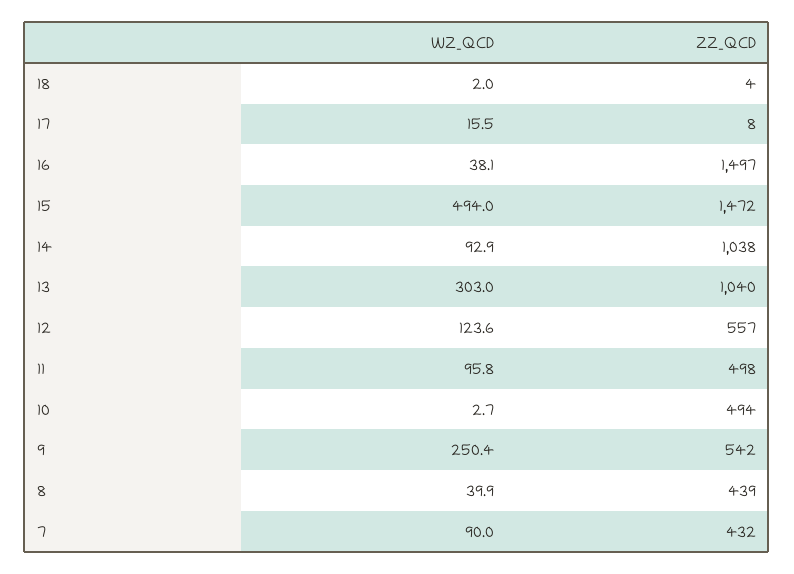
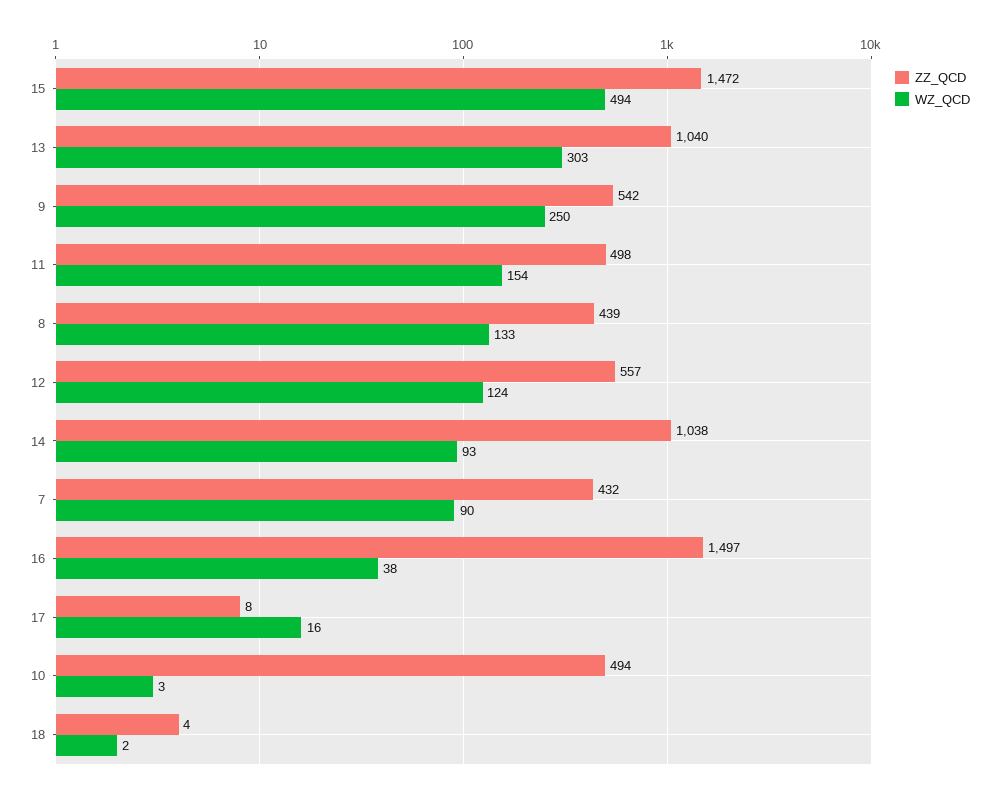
  {
    "WZ_QCD": {
      "18": 2,
      "17": 15.5,
      "16": 38.1,
      "15": 494,
      "14": 92.9,
      "13": 303,
      "12": 123.6,
-     "11": 95.8,
+     "11": 154,
      "10": 2.7,
      "9": 250.4,
-     "8": 39.9,
+     "8": 133,
      "7": 90
    },
    "ZZ_QCD": {
      "18": 4,
      "17": 8,
      "16": 1497,
      "15": 1472,
      "14": 1038,
      "13": 1040,
      "12": 557,
      "11": 498,
      "10": 494,
      "9": 542,
      "8": 439,
      "7": 432
    }
  }

